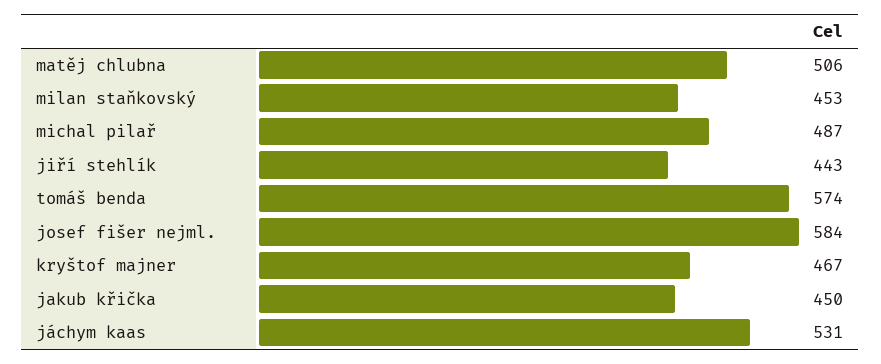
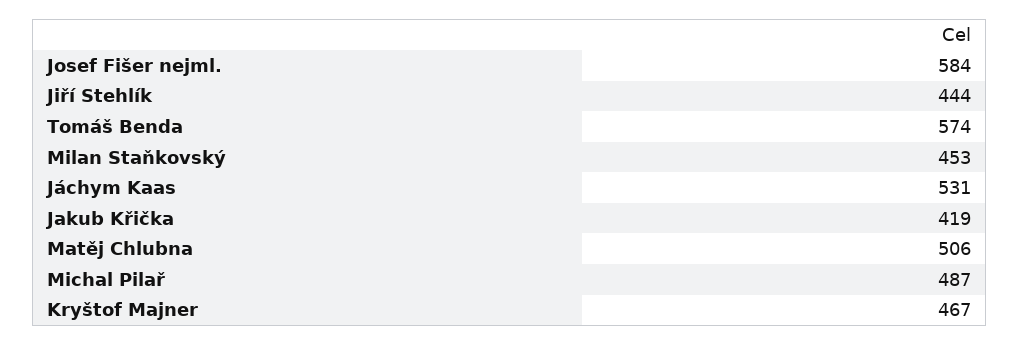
  {
    "matěj chlubna": 506,
    "milan staňkovský": 453,
    "michal pilař": 487,
-   "jiří stehlík": 443,
+   "jiří stehlík": 444,
    "tomáš benda": 574,
    "josef fišer nejml.": 584,
    "kryštof majner": 467,
-   "jakub křička": 450,
+   "jakub křička": 419,
    "jáchym kaas": 531
  }

